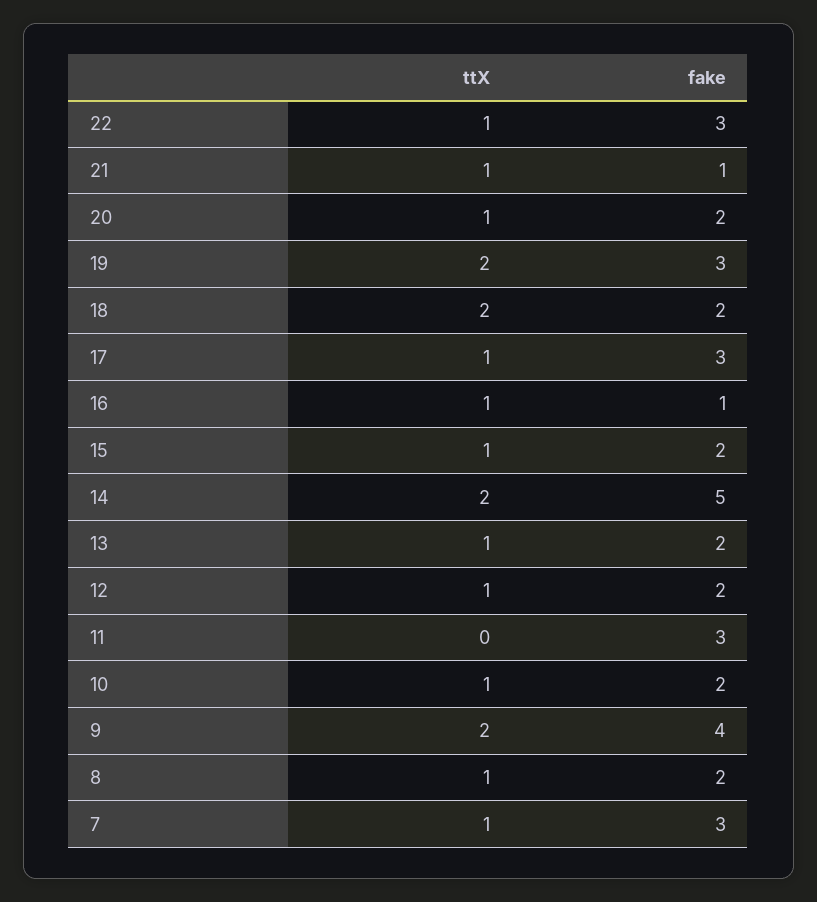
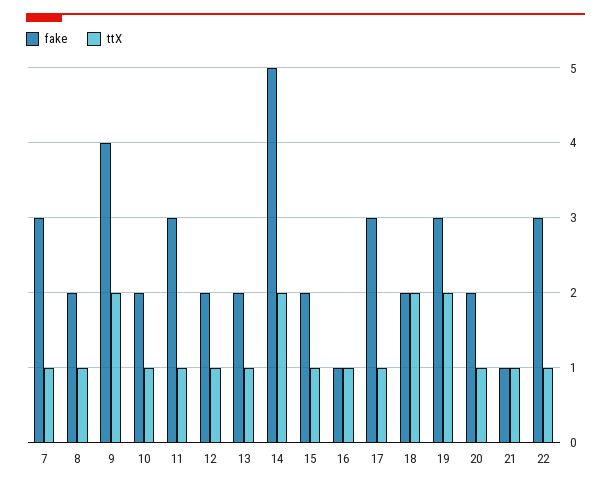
  {
    "ttX": {
      "22": 1,
      "21": 1,
      "20": 1,
      "19": 2,
      "18": 2,
      "17": 1,
      "16": 1,
      "15": 1,
      "14": 2,
      "13": 1,
      "12": 1,
-     "11": 0,
+     "11": 1,
      "10": 1,
      "9": 2,
      "8": 1,
      "7": 1
    },
    "fake": {
      "22": 3,
      "21": 1,
      "20": 2,
      "19": 3,
      "18": 2,
      "17": 3,
      "16": 1,
      "15": 2,
      "14": 5,
      "13": 2,
      "12": 2,
      "11": 3,
      "10": 2,
      "9": 4,
      "8": 2,
      "7": 3
    }
  }

